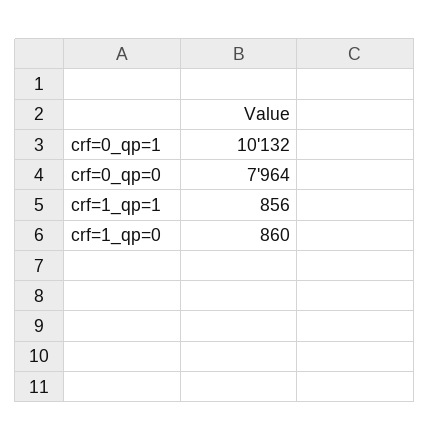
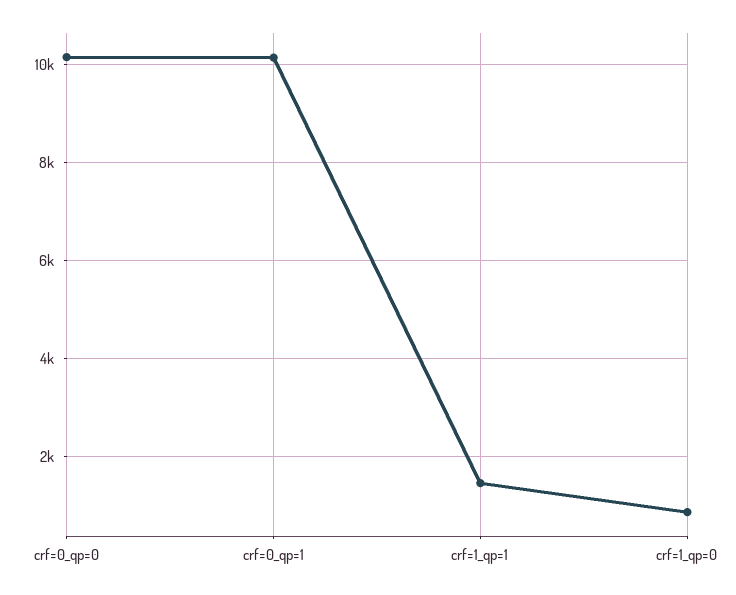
  {
    "crf=0_qp=1": 10132,
-   "crf=0_qp=0": 7964,
+   "crf=0_qp=0": 10200,
-   "crf=1_qp=1": 856,
+   "crf=1_qp=1": 1400,
    "crf=1_qp=0": 860
  }

